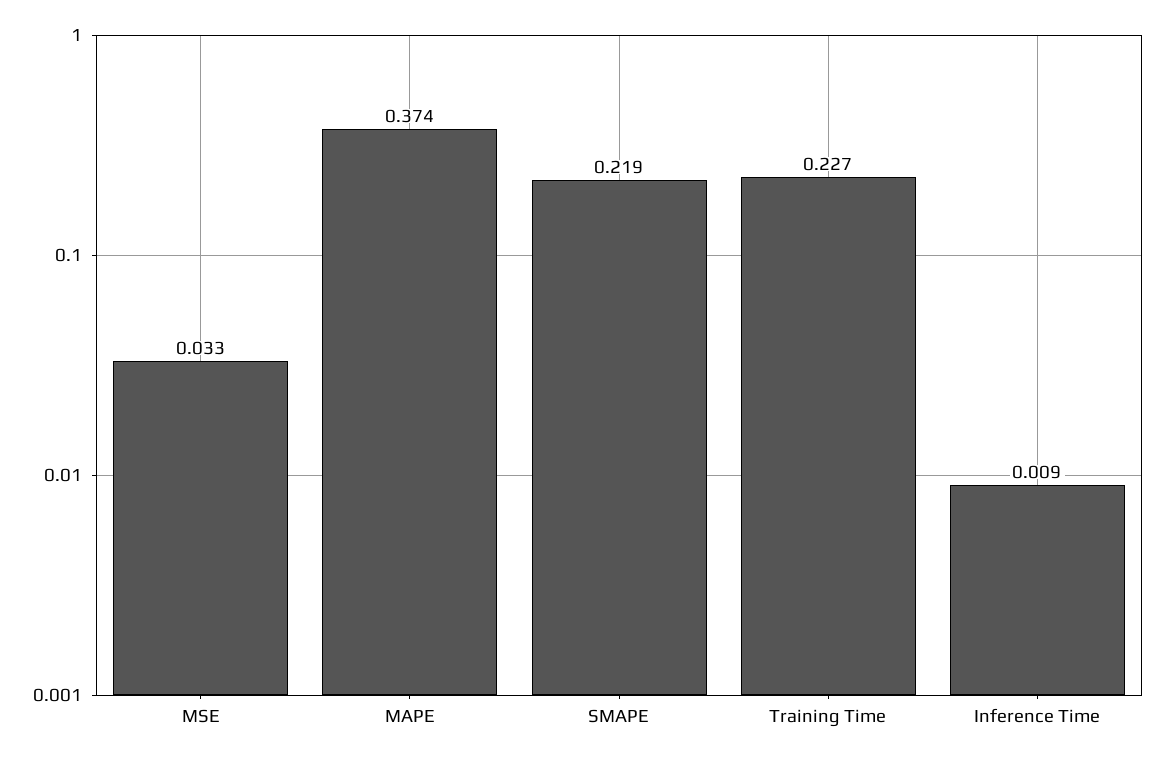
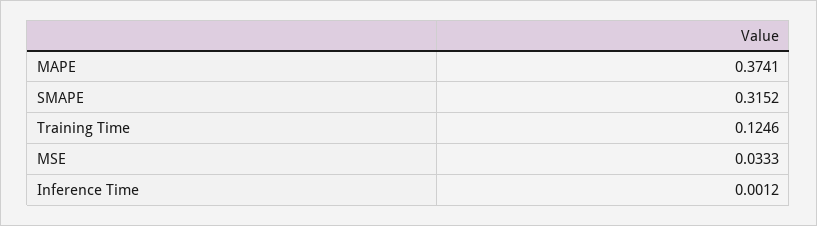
  {
    "MSE": 0.0333,
    "MAPE": 0.3741,
-   "SMAPE": 0.219,
+   "SMAPE": 0.3152,
-   "Training Time": 0.227,
+   "Training Time": 0.1246,
-   "Inference Time": 0.009
+   "Inference Time": 0.0012
  }

